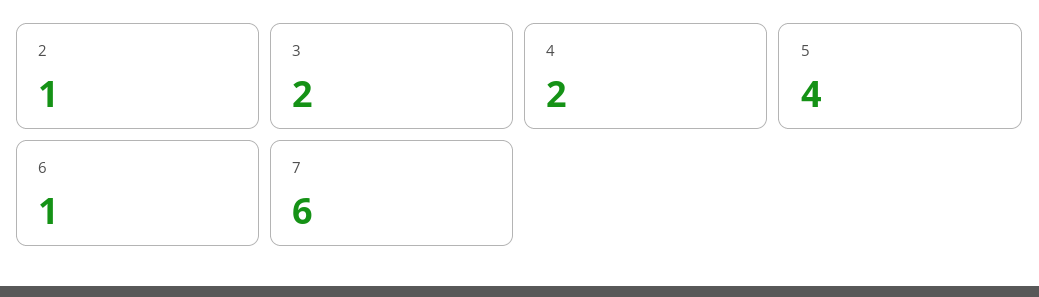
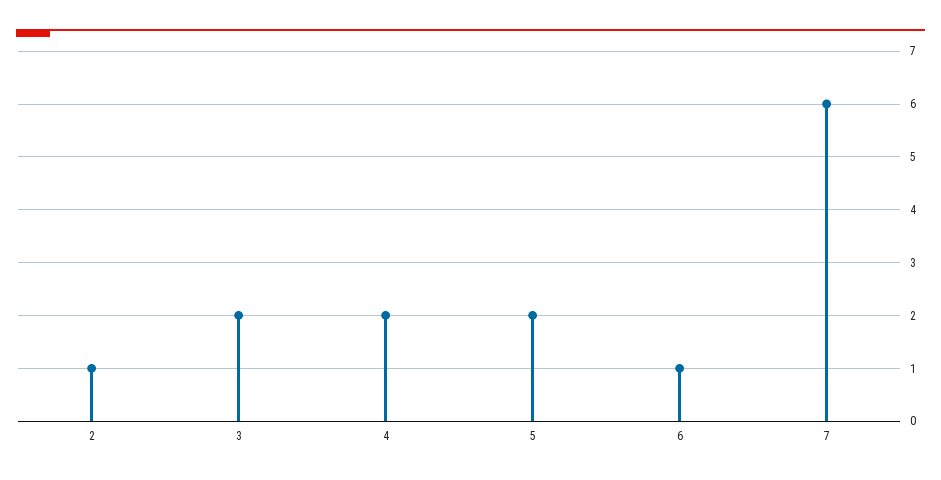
  {
    "2": 1,
    "3": 2,
    "4": 2,
-   "5": 4,
+   "5": 2,
    "6": 1,
    "7": 6
  }

